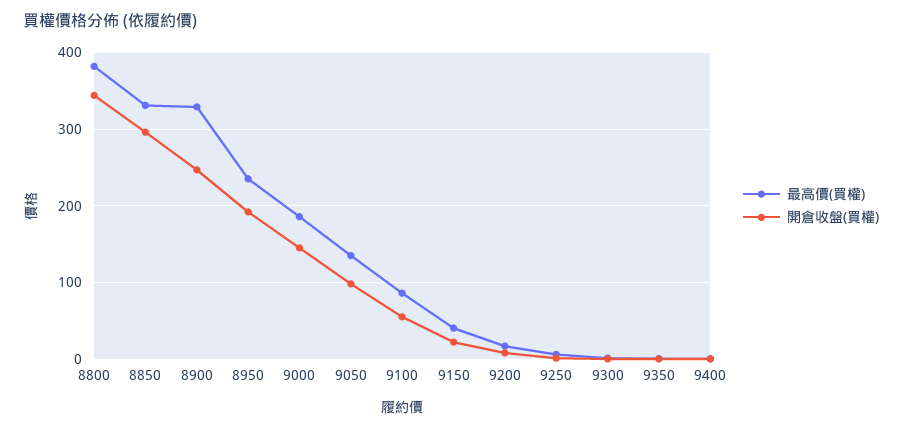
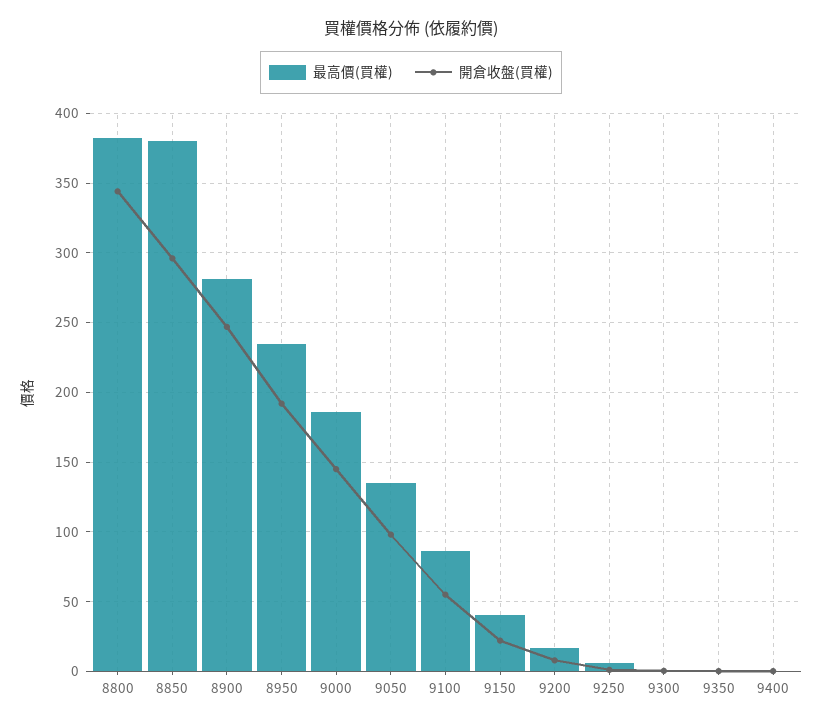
  {
    "最高價(買權)": {
      "8800": 380,
-     "8850": 330,
+     "8850": 380,
-     "8900": 330,
+     "8900": 280,
      "8950": 235,
      "9000": 185,
      "9050": 135,
      "9100": 85,
      "9150": 40,
      "9200": 15,
      "9250": 5,
      "9300": 0,
      "9350": 0,
      "9400": 0
    },
    "開倉收盤(買權)": {
      "8800": 345,
      "8850": 295,
      "8900": 245,
      "8950": 190,
      "9000": 145,
      "9050": 100,
      "9100": 55,
      "9150": 20,
      "9200": 10,
      "9250": 0,
      "9300": 0,
      "9350": 0,
      "9400": 0
    }
  }

